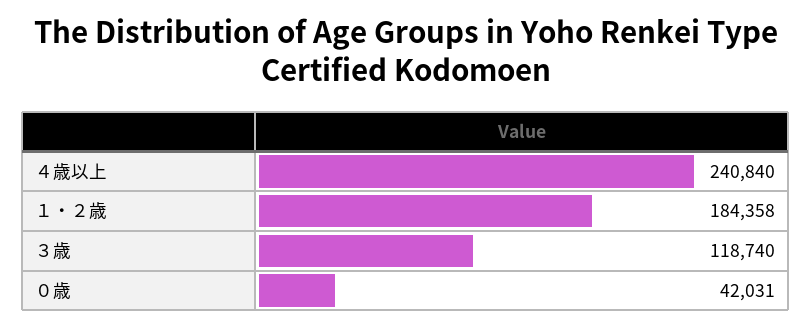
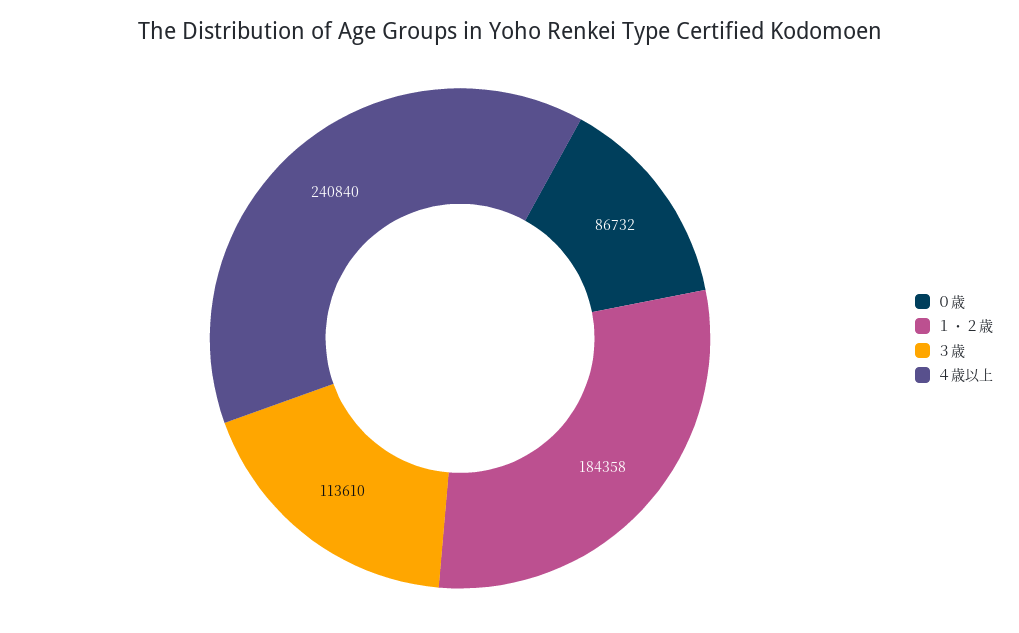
  {
    "４歳以上": 240840,
    "１・２歳": 184358,
-   "３歳": 118740,
+   "３歳": 113610,
-   "０歳": 42031
+   "０歳": 86732
  }

